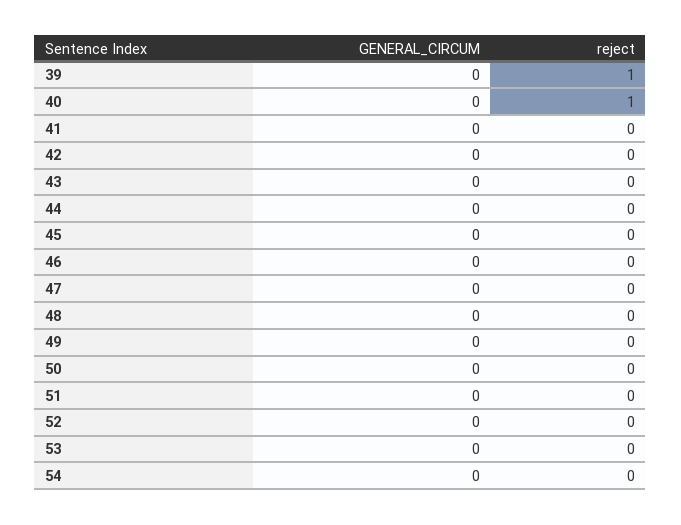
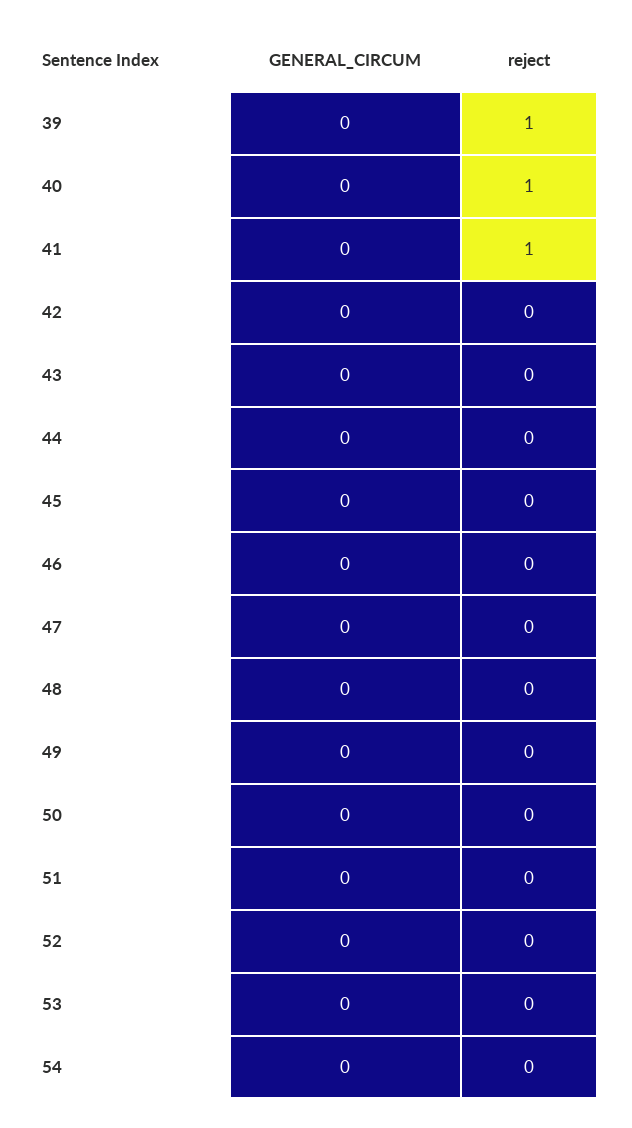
  {
    "GENERAL_CIRCUM": {
      "39": 0,
      "40": 0,
      "41": 0,
      "42": 0,
      "43": 0,
      "44": 0,
      "45": 0,
      "46": 0,
      "47": 0,
      "48": 0,
      "49": 0,
      "50": 0,
      "51": 0,
      "52": 0,
      "53": 0,
      "54": 0
    },
    "reject": {
      "39": 1,
      "40": 1,
-     "41": 0,
+     "41": 1,
      "42": 0,
      "43": 0,
      "44": 0,
      "45": 0,
      "46": 0,
      "47": 0,
      "48": 0,
      "49": 0,
      "50": 0,
      "51": 0,
      "52": 0,
      "53": 0,
      "54": 0
    }
  }

